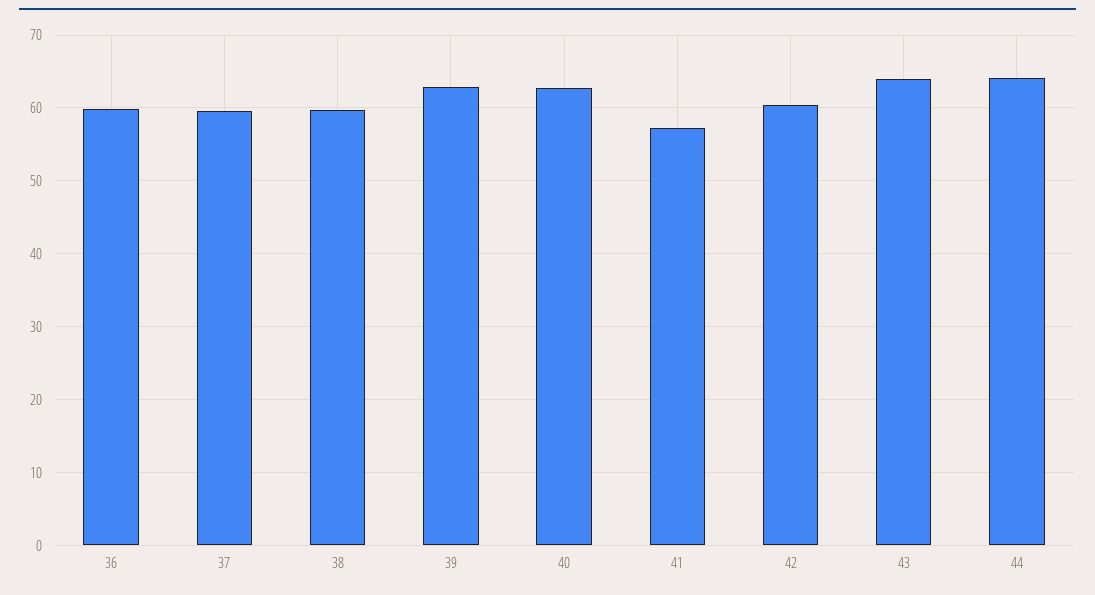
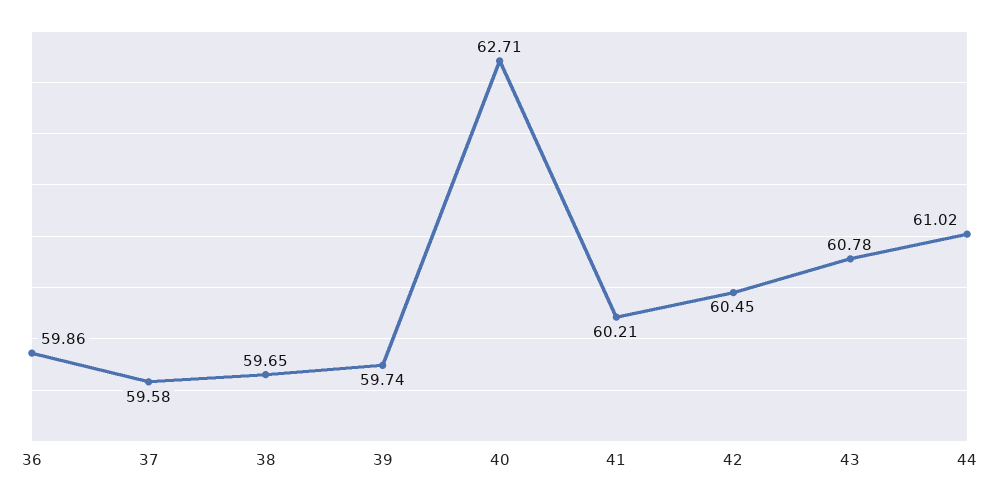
  {
    "36": 59.86,
    "37": 59.58,
    "38": 59.65,
-   "39": 63,
+   "39": 59.74,
    "40": 62.71,
-   "41": 57,
+   "41": 60.21,
    "42": 60.45,
-   "43": 64,
+   "43": 60.78,
-   "44": 64
+   "44": 61.02
  }

